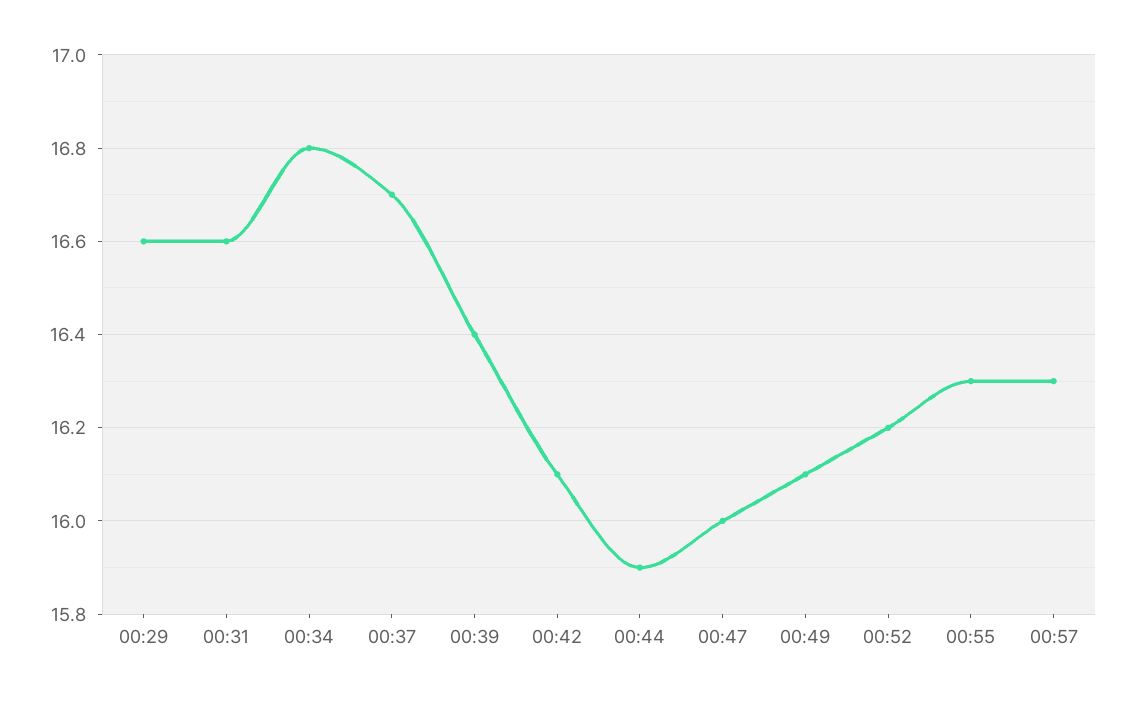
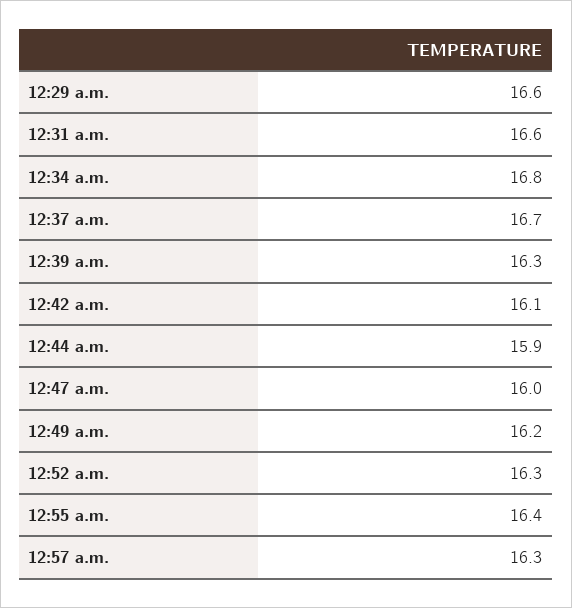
  {
    "00:29": 16.6,
    "00:31": 16.6,
    "00:34": 16.8,
    "00:37": 16.7,
-   "00:39": 16.4,
+   "00:39": 16.3,
    "00:42": 16.1,
    "00:44": 15.9,
    "00:47": 16,
-   "00:49": 16.1,
+   "00:49": 16.2,
-   "00:52": 16.2,
+   "00:52": 16.3,
-   "00:55": 16.3,
+   "00:55": 16.4,
    "00:57": 16.3
  }

